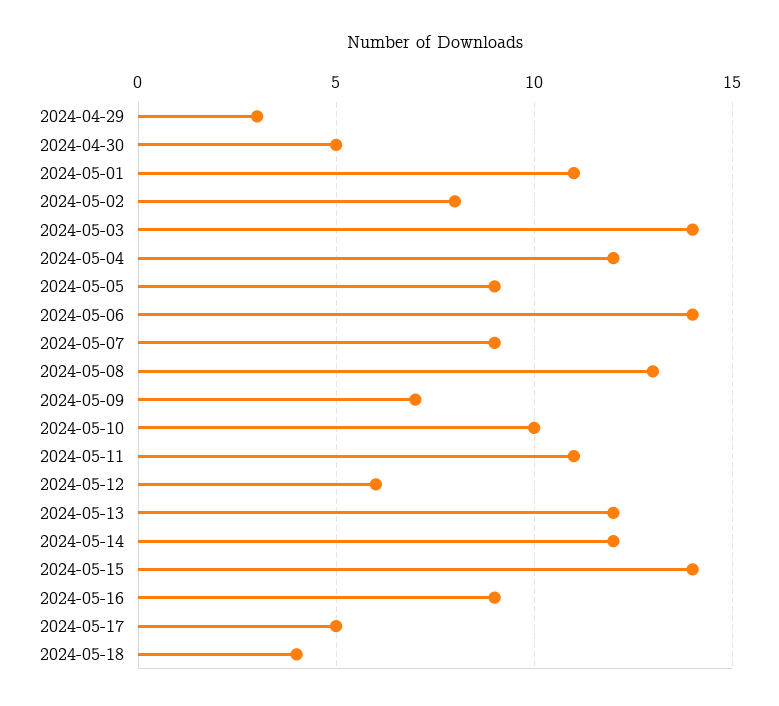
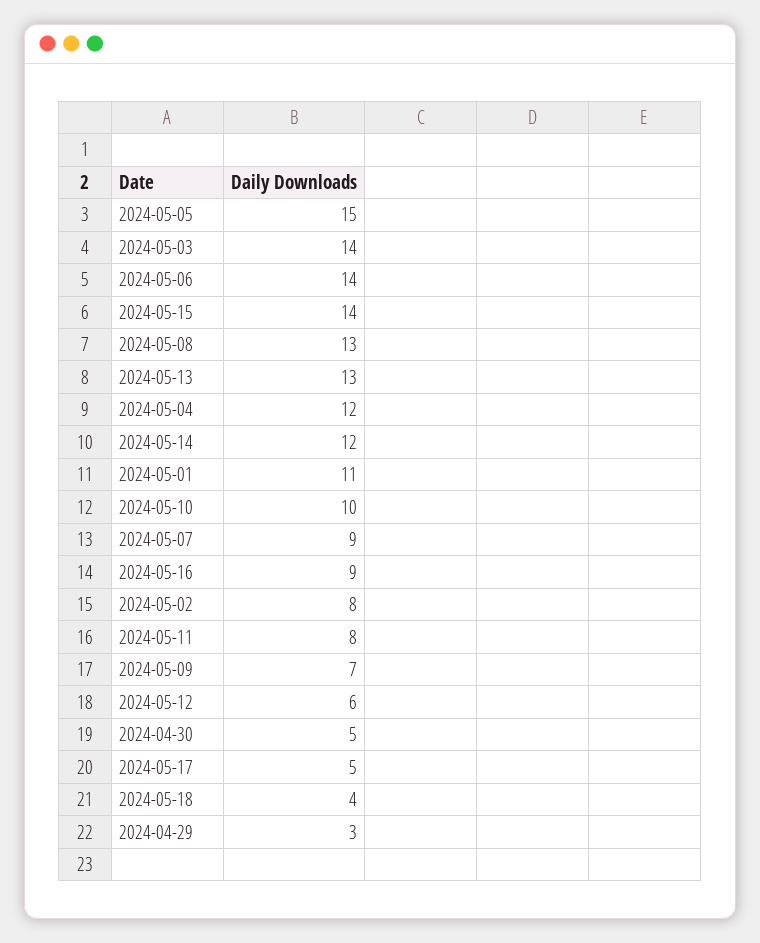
  {
    "2024-04-29": 3,
    "2024-04-30": 5,
    "2024-05-01": 11,
    "2024-05-02": 8,
    "2024-05-03": 14,
    "2024-05-04": 12,
-   "2024-05-05": 9,
+   "2024-05-05": 15,
    "2024-05-06": 14,
    "2024-05-07": 9,
    "2024-05-08": 13,
    "2024-05-09": 7,
    "2024-05-10": 10,
-   "2024-05-11": 11,
+   "2024-05-11": 8,
    "2024-05-12": 6,
-   "2024-05-13": 12,
+   "2024-05-13": 13,
    "2024-05-14": 12,
    "2024-05-15": 14,
    "2024-05-16": 9,
    "2024-05-17": 5,
    "2024-05-18": 4
  }

